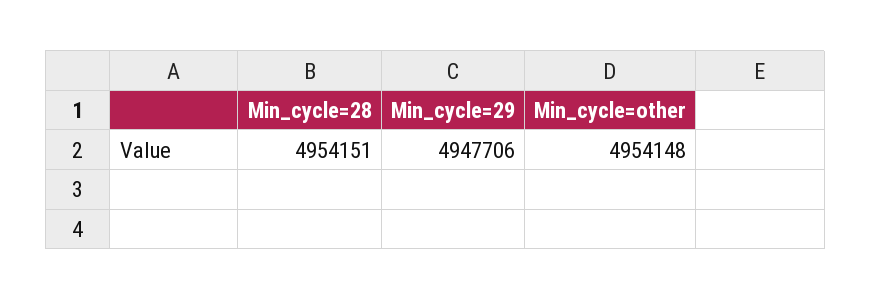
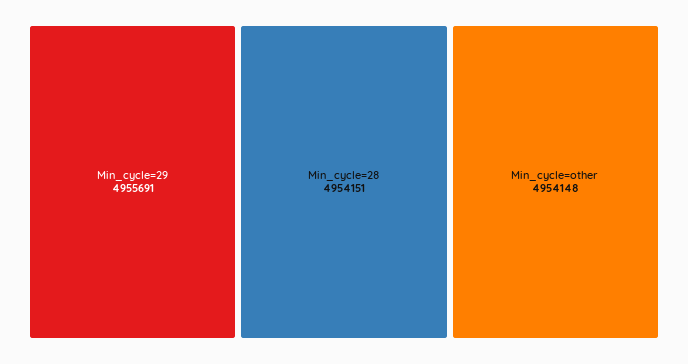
  {
    "Min_cycle=28": 4954151,
-   "Min_cycle=29": 4947706,
+   "Min_cycle=29": 4955691,
    "Min_cycle=other": 4954148
  }

